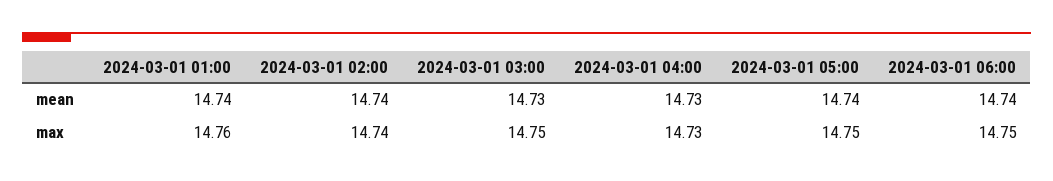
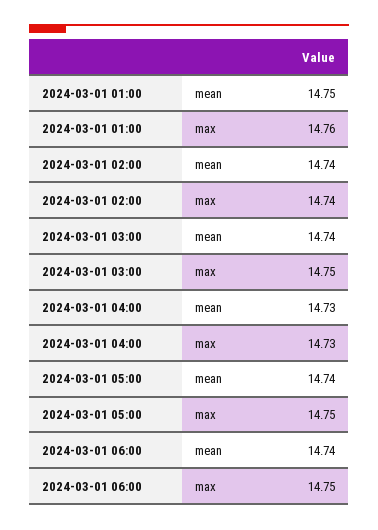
  {
    "2024-03-01 01:00": {
-     "mean": 14.74,
+     "mean": 14.75,
      "max": 14.76
    },
    "2024-03-01 02:00": {
      "mean": 14.74,
      "max": 14.74
    },
    "2024-03-01 03:00": {
-     "mean": 14.73,
+     "mean": 14.74,
      "max": 14.75
    },
    "2024-03-01 04:00": {
      "mean": 14.73,
      "max": 14.73
    },
    "2024-03-01 05:00": {
      "mean": 14.74,
      "max": 14.75
    },
    "2024-03-01 06:00": {
      "mean": 14.74,
      "max": 14.75
    }
  }

